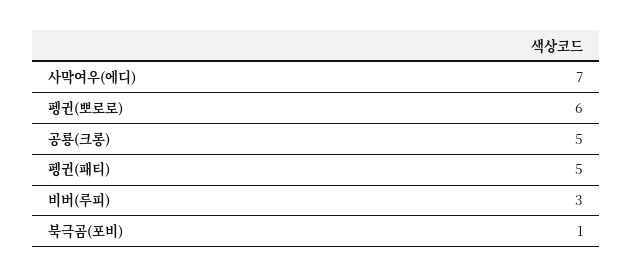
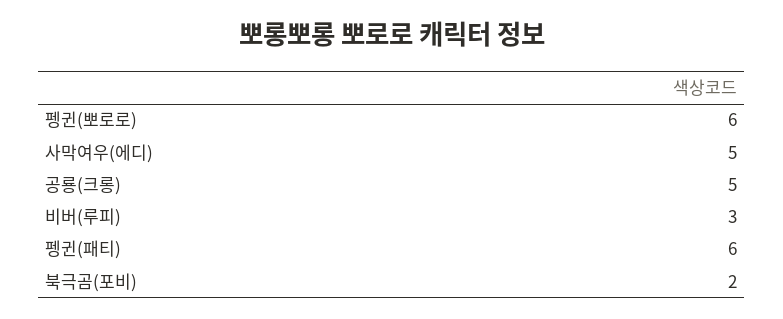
  {
-   "사막여우(에디)": 7,
+   "사막여우(에디)": 5,
    "펭귄(뽀로로)": 6,
    "공룡(크롱)": 5,
-   "펭귄(패티)": 5,
+   "펭귄(패티)": 6,
    "비버(루피)": 3,
-   "북극곰(포비)": 1
+   "북극곰(포비)": 2
  }

